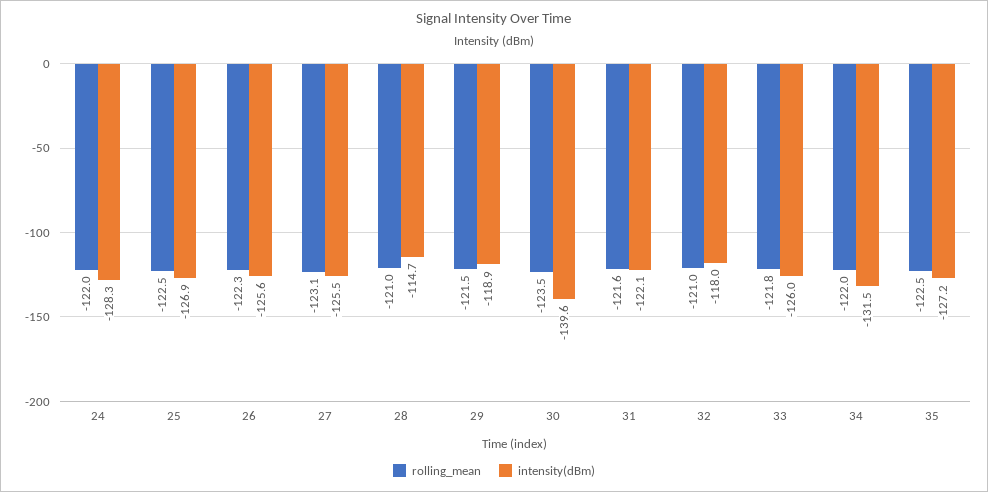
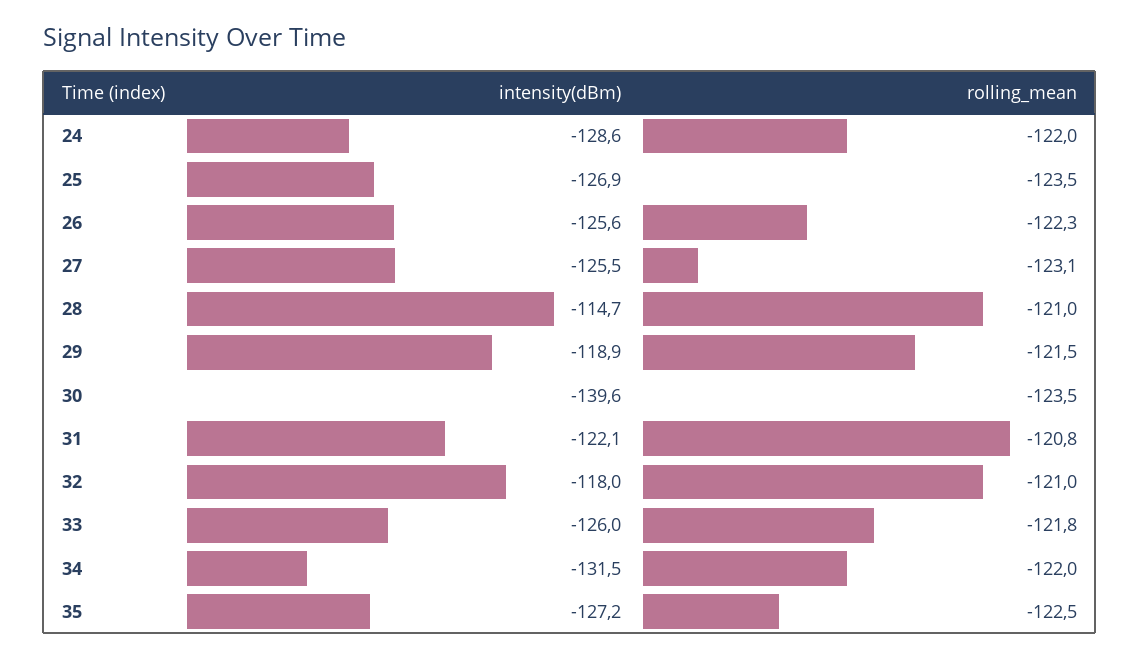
  {
    "rolling_mean": {
      "24": -122,
-     "25": -122.5,
+     "25": -123.5,
      "26": -122.3,
      "27": -123.1,
      "28": -121,
      "29": -121.5,
      "30": -123.5,
-     "31": -121.6,
+     "31": -120.8,
      "32": -121,
      "33": -121.8,
      "34": -122,
      "35": -122.5
    },
    "intensity(dBm)": {
-     "24": -128.3,
+     "24": -128.6,
      "25": -126.9,
      "26": -125.6,
      "27": -125.5,
      "28": -114.7,
      "29": -118.9,
      "30": -139.6,
      "31": -122.1,
      "32": -118,
      "33": -126,
      "34": -131.5,
      "35": -127.2
    }
  }

